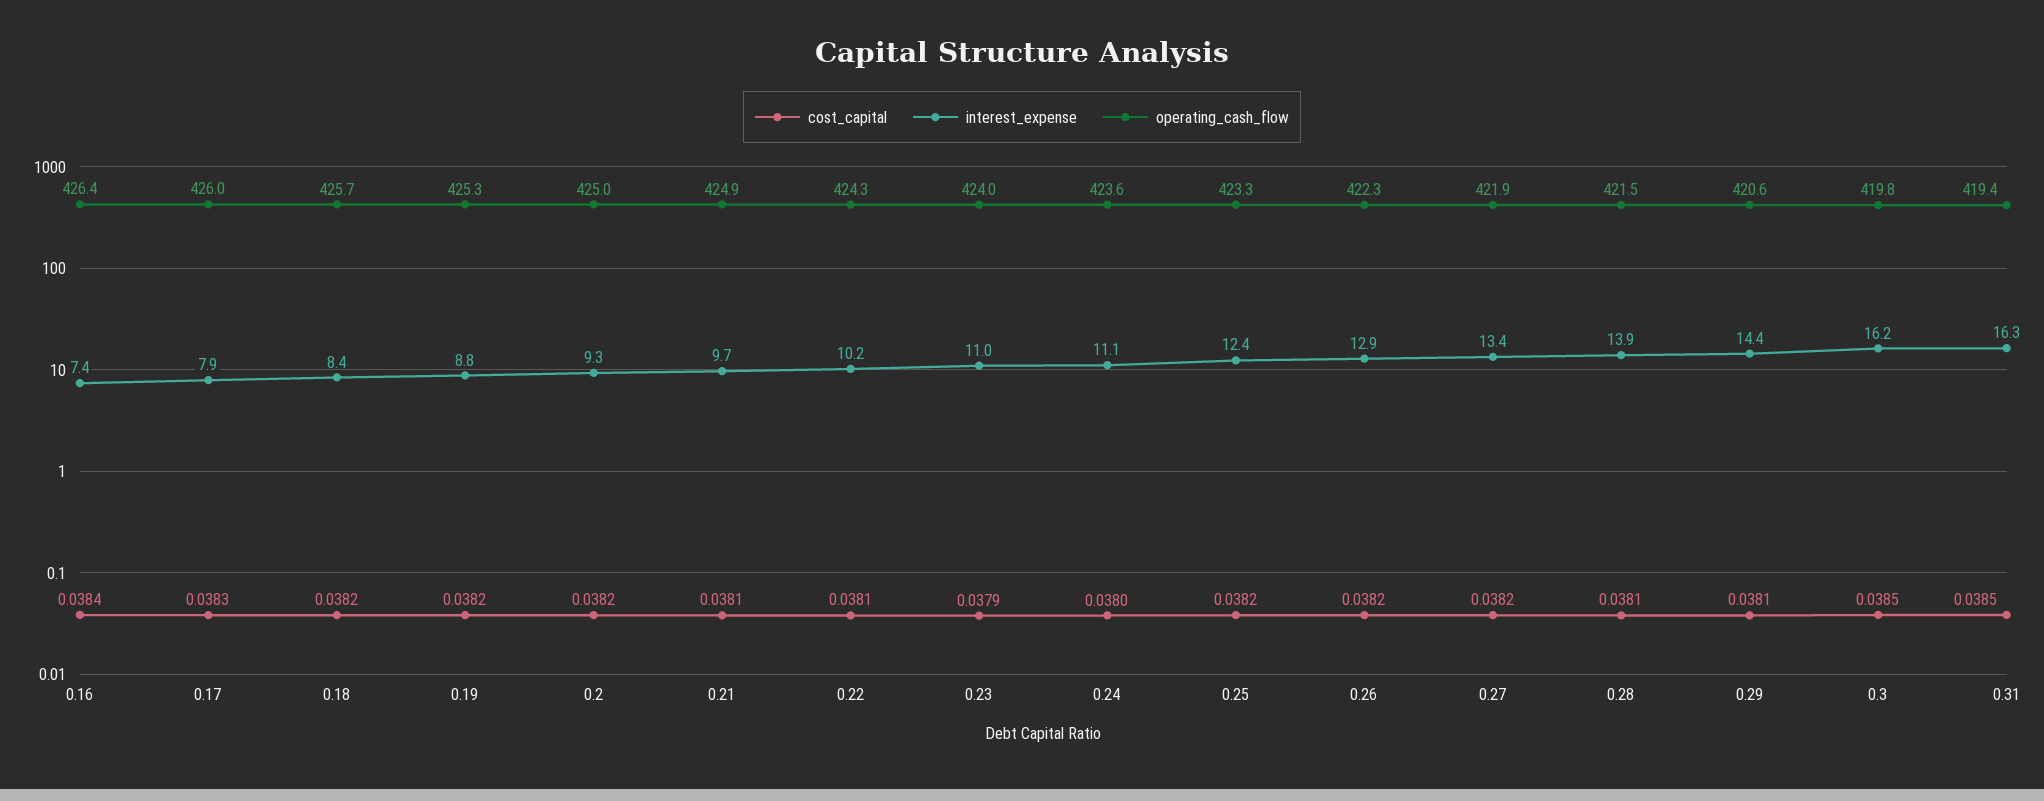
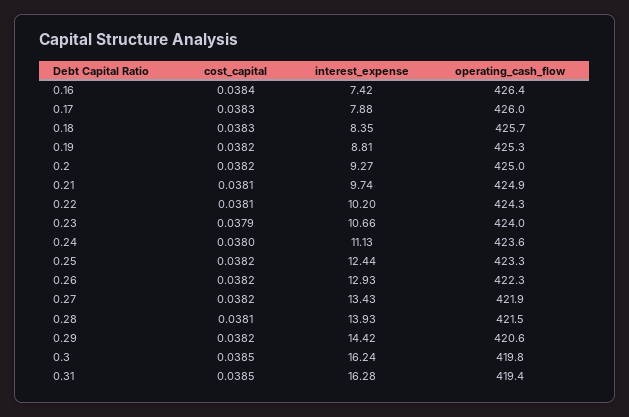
  {
    "cost_capital": {
      "0.16": 0.0384,
      "0.17": 0.0383,
-     "0.18": 0.0382,
+     "0.18": 0.0383,
      "0.19": 0.0382,
      "0.2": 0.0382,
      "0.21": 0.0381,
      "0.22": 0.0381,
      "0.23": 0.0379,
      "0.24": 0.038,
      "0.25": 0.0382,
      "0.26": 0.0382,
      "0.27": 0.0382,
      "0.28": 0.0381,
-     "0.29": 0.0381,
+     "0.29": 0.0382,
      "0.3": 0.0385,
      "0.31": 0.0385
    },
    "interest_expense": {
      "0.16": 7.42,
      "0.17": 7.88,
      "0.18": 8.35,
      "0.19": 8.81,
      "0.2": 9.27,
      "0.21": 9.74,
      "0.22": 10.2,
-     "0.23": 11,
+     "0.23": 10.66,
      "0.24": 11.13,
      "0.25": 12.44,
      "0.26": 12.93,
      "0.27": 13.43,
      "0.28": 13.93,
      "0.29": 14.42,
      "0.3": 16.24,
      "0.31": 16.28
    },
    "operating_cash_flow": {
      "0.16": 426.4,
      "0.17": 426,
      "0.18": 425.7,
      "0.19": 425.3,
      "0.2": 425,
      "0.21": 424.9,
      "0.22": 424.3,
      "0.23": 424,
      "0.24": 423.6,
      "0.25": 423.3,
      "0.26": 422.3,
      "0.27": 421.9,
      "0.28": 421.5,
      "0.29": 420.6,
      "0.3": 419.8,
      "0.31": 419.4
    }
  }

